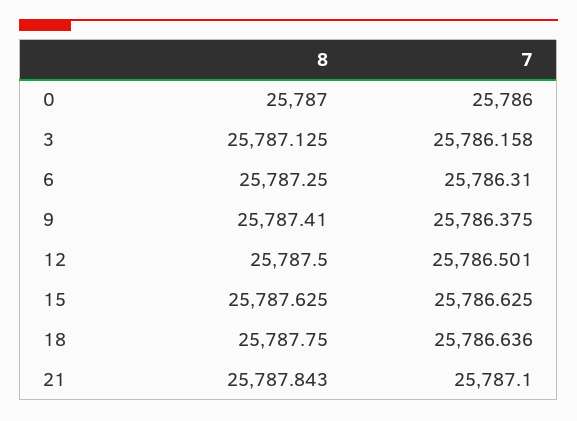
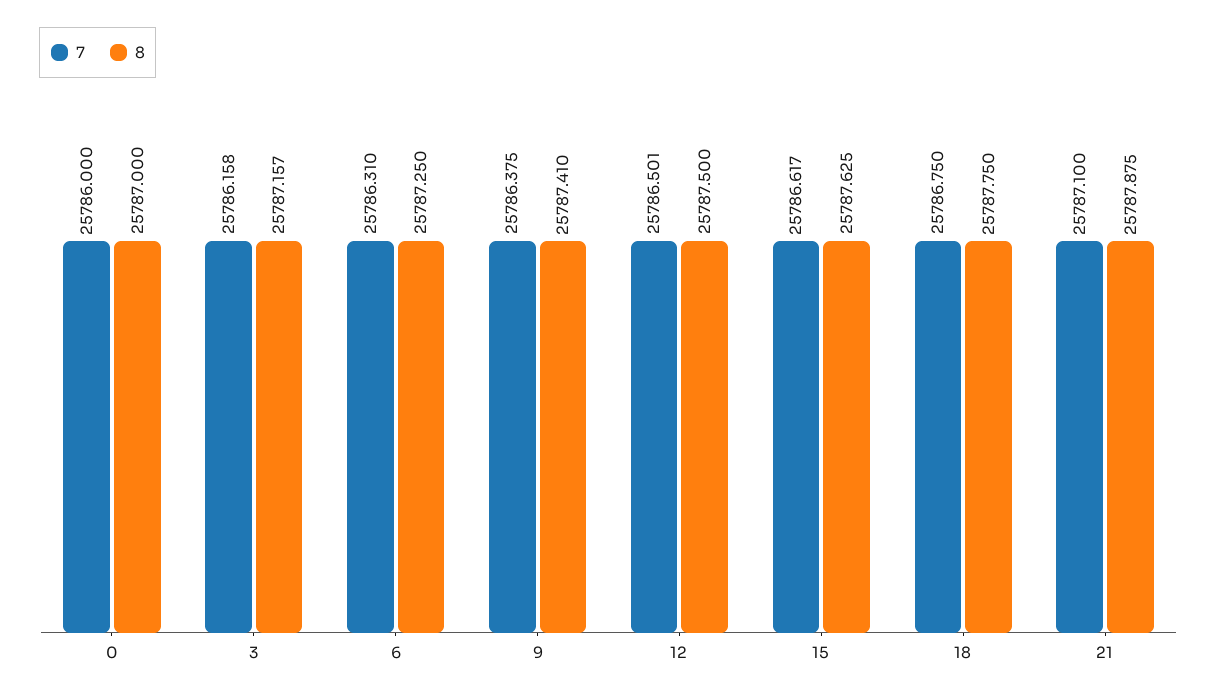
  {
    "8": {
      "0": 25787,
-     "3": 25787.125,
+     "3": 25787.157,
      "6": 25787.25,
      "9": 25787.41,
      "12": 25787.5,
      "15": 25787.625,
      "18": 25787.75,
-     "21": 25787.843
+     "21": 25787.875
    },
    "7": {
      "0": 25786,
      "3": 25786.158,
      "6": 25786.31,
      "9": 25786.375,
      "12": 25786.501,
-     "15": 25786.625,
+     "15": 25786.617,
-     "18": 25786.636,
+     "18": 25786.75,
      "21": 25787.1
    }
  }

